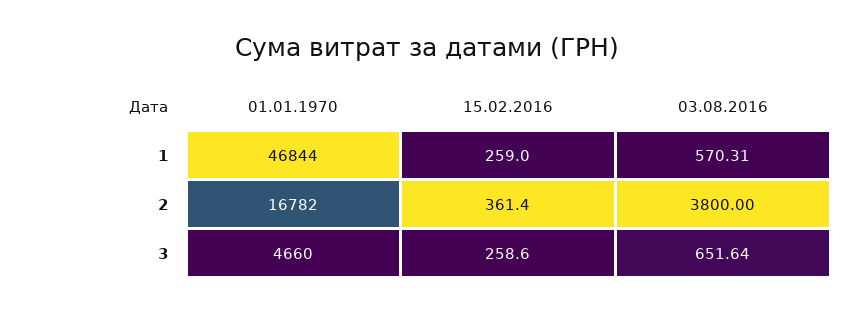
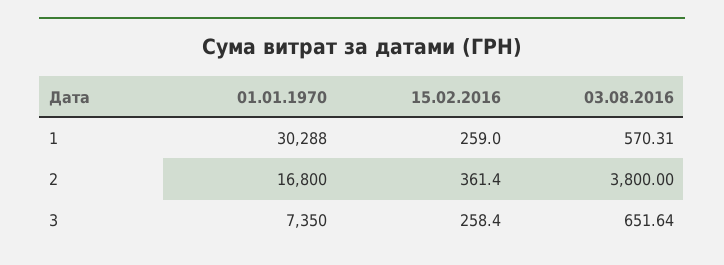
  {
    "01.01.1970": {
-     "1": 46844,
+     "1": 30288,
-     "2": 16782,
+     "2": 16800,
-     "3": 4660
+     "3": 7350
    },
    "15.02.2016": {
      "1": 259,
      "2": 361.4,
-     "3": 258.6
+     "3": 258.4
    },
    "03.08.2016": {
      "1": 570.31,
      "2": 3800,
      "3": 651.64
    }
  }

